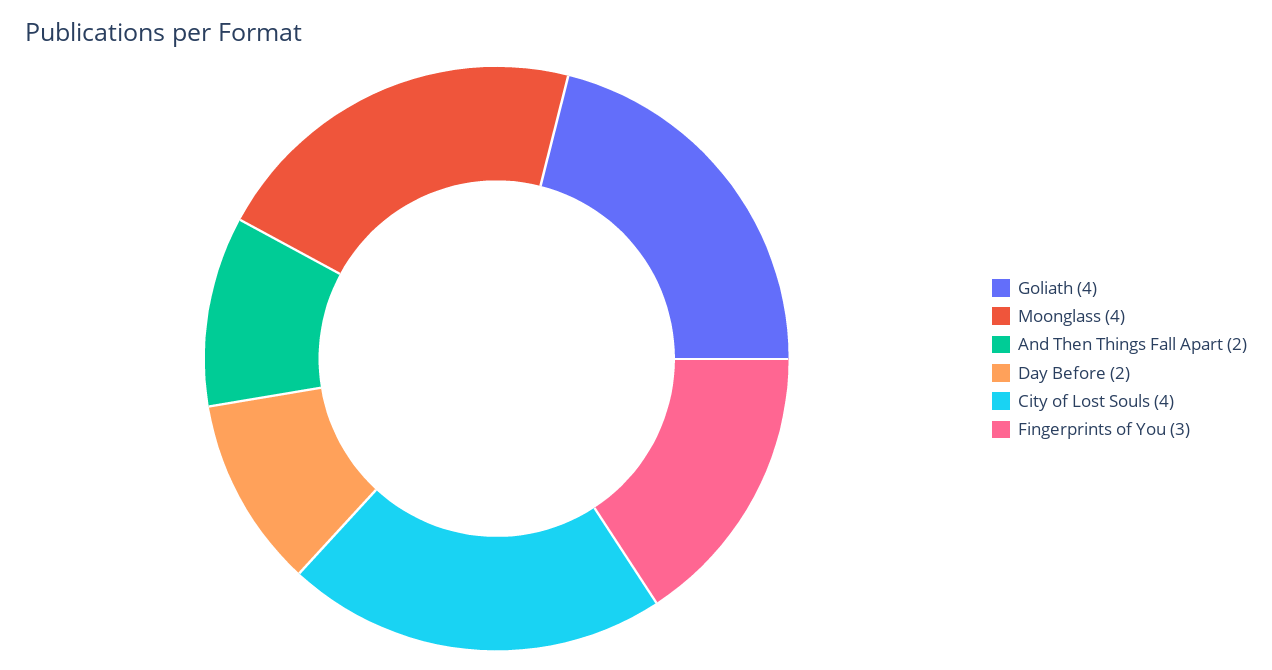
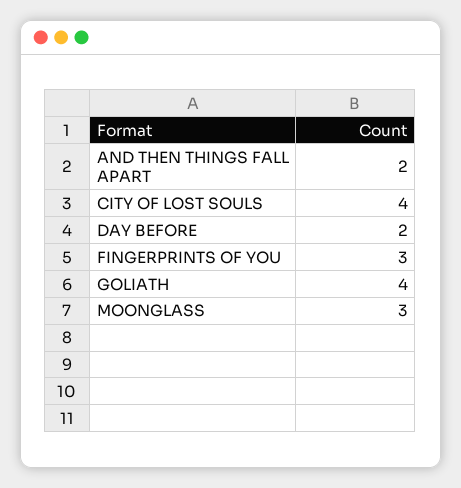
  {
    "Goliath": 4,
-   "Moonglass": 4,
+   "Moonglass": 3,
    "And Then Things Fall Apart": 2,
    "Day Before": 2,
    "City of Lost Souls": 4,
    "Fingerprints of You": 3
  }

